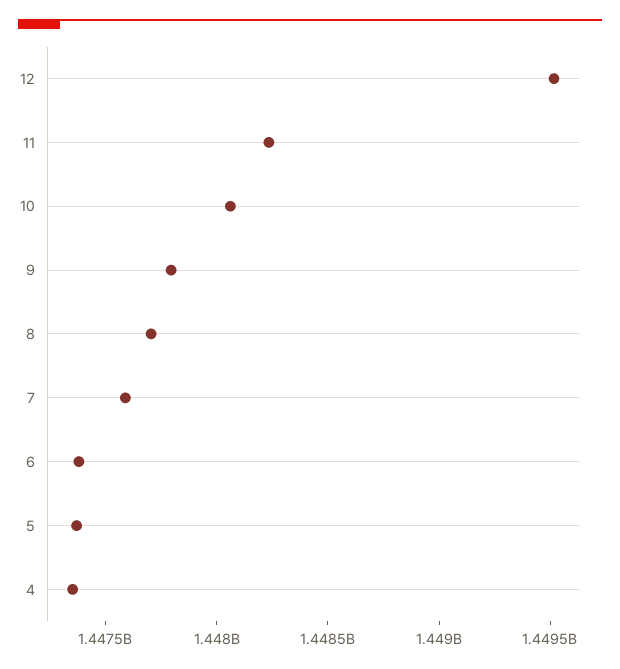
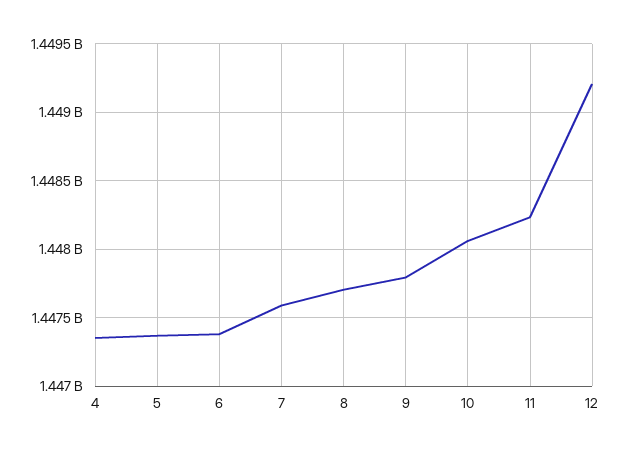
  {
-   "12": 1449500000,
+   "12": 1449200000,
    "11": 1448250000,
    "10": 1448050000,
    "9": 1447800000,
    "8": 1447700000,
    "7": 1447600000,
    "6": 1447400000,
    "5": 1447350000,
    "4": 1447350000
  }

